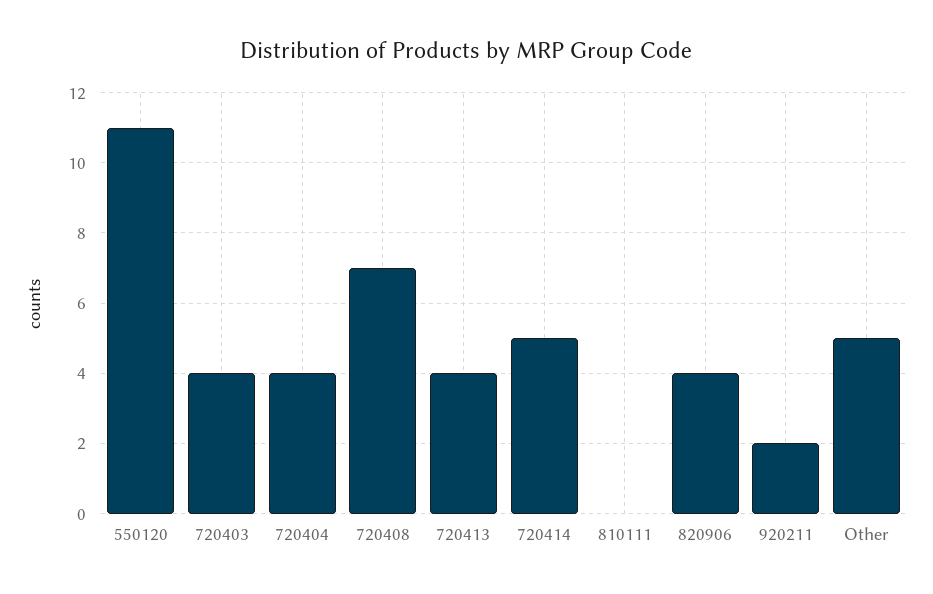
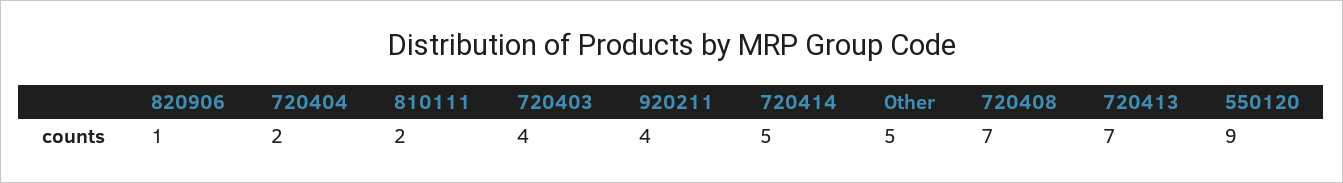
  {
-   "550120": 11,
+   "550120": 9,
    "720403": 4,
-   "720404": 4,
+   "720404": 2,
    "720408": 7,
-   "720413": 4,
+   "720413": 7,
    "720414": 5,
-   "810111": 0,
+   "810111": 2,
-   "820906": 4,
+   "820906": 1,
-   "920211": 2,
+   "920211": 4,
    "Other": 5
  }

